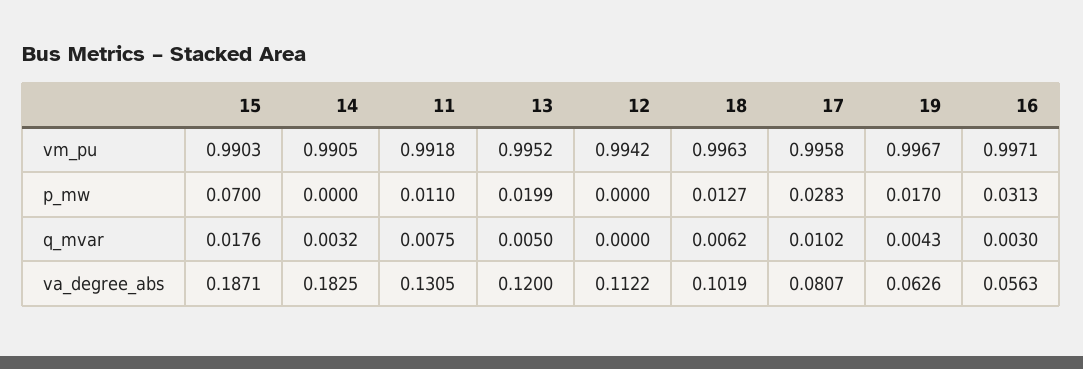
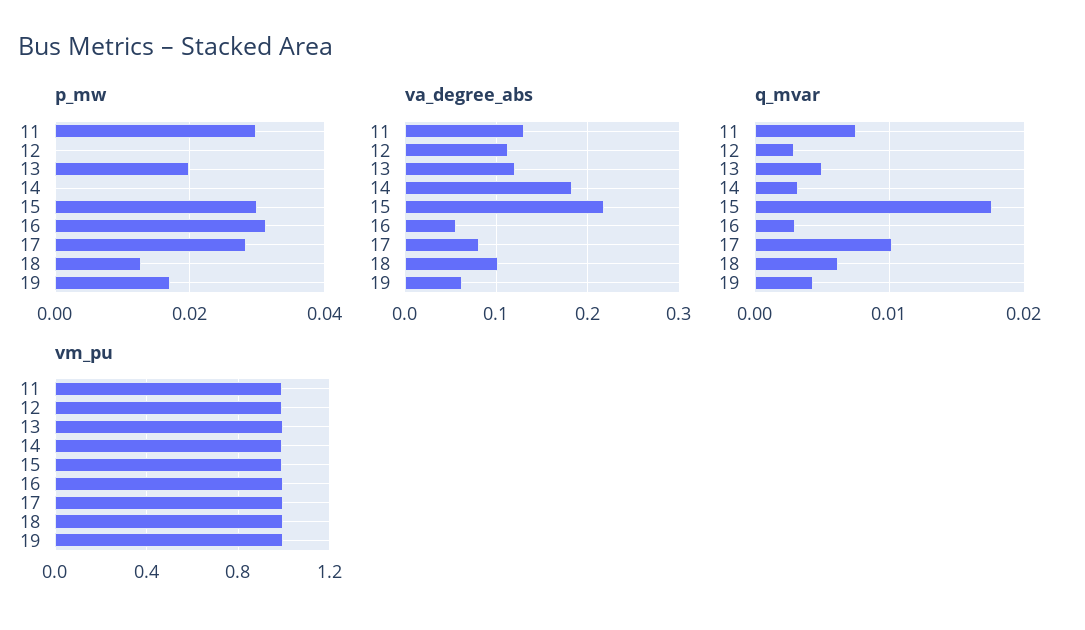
  {
    "vm_pu": {
      "15": 0.9903,
      "14": 0.9905,
      "11": 0.9918,
      "13": 0.9952,
      "12": 0.9942,
      "18": 0.9963,
      "17": 0.9958,
      "19": 0.9967,
      "16": 0.9971
    },
    "p_mw": {
-     "15": 0.07,
+     "15": 0.03,
      "14": 0,
-     "11": 0.011,
+     "11": 0.03,
      "13": 0.0199,
      "12": 0,
      "18": 0.0127,
      "17": 0.0283,
      "19": 0.017,
      "16": 0.0313
    },
    "q_mvar": {
      "15": 0.0176,
      "14": 0.0032,
      "11": 0.0075,
      "13": 0.005,
-     "12": 0,
+     "12": 0.003,
      "18": 0.0062,
      "17": 0.0102,
      "19": 0.0043,
      "16": 0.003
    },
    "va_degree_abs": {
-     "15": 0.1871,
+     "15": 0.22,
      "14": 0.1825,
      "11": 0.1305,
      "13": 0.12,
      "12": 0.1122,
      "18": 0.1019,
      "17": 0.0807,
      "19": 0.0626,
      "16": 0.0563
    }
  }

